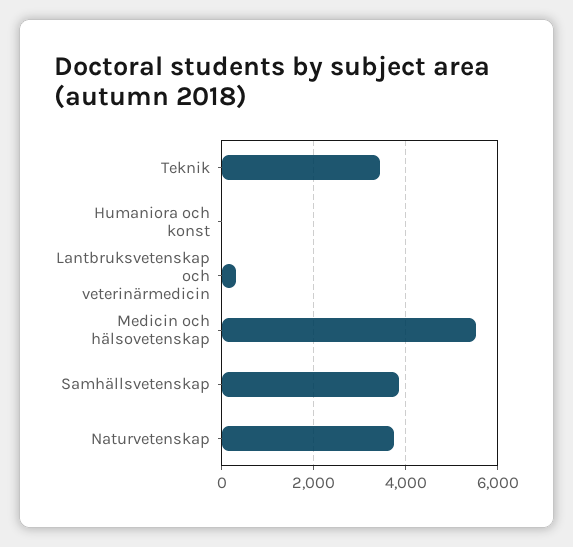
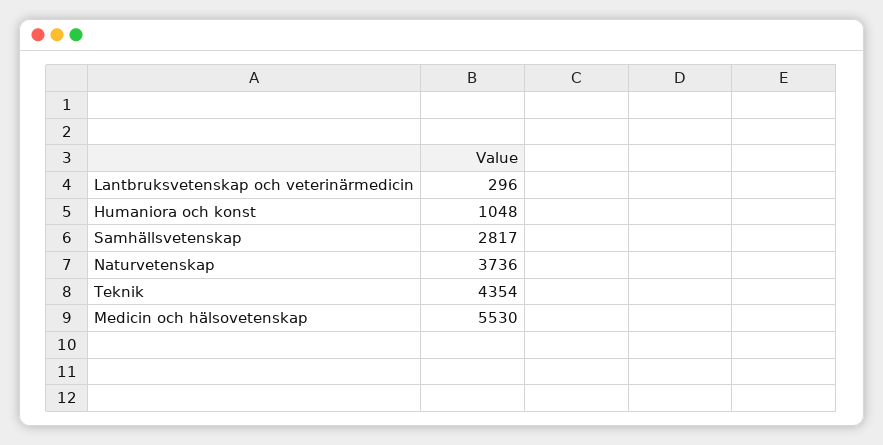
  {
-   "Teknik": 3400,
+   "Teknik": 4354,
-   "Humaniora och konst": 0,
+   "Humaniora och konst": 1048,
    "Lantbruksvetenskap och veterinärmedicin": 296,
    "Medicin och hälsovetenskap": 5530,
-   "Samhällsvetenskap": 3800,
+   "Samhällsvetenskap": 2817,
    "Naturvetenskap": 3736
  }

